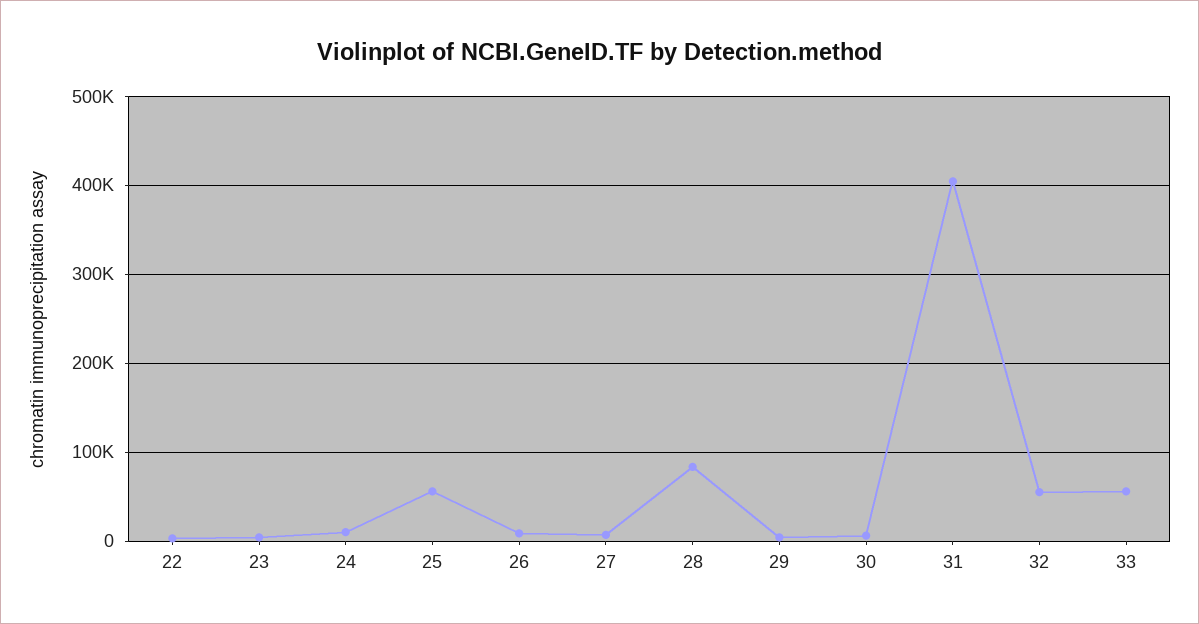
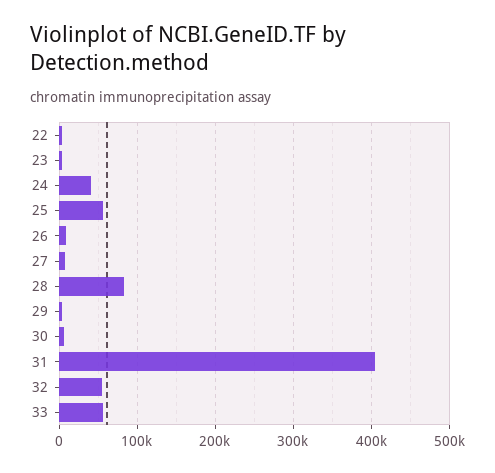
  {
    "22": 0,
    "23": 0,
-   "24": 10000,
+   "24": 40000,
    "25": 60000,
    "26": 10000,
    "27": 10000,
    "28": 80000,
    "29": 0,
    "30": 10000,
    "31": 400000,
    "32": 50000,
    "33": 60000
  }

